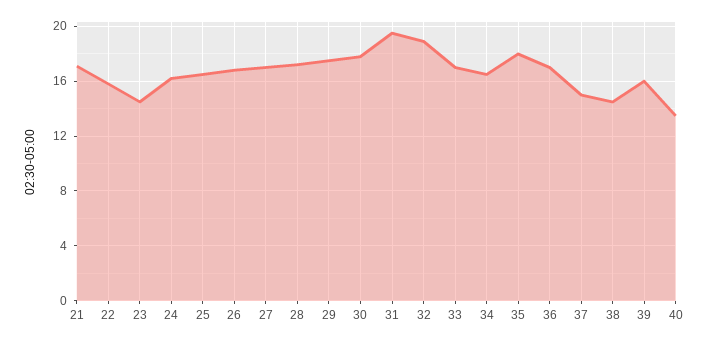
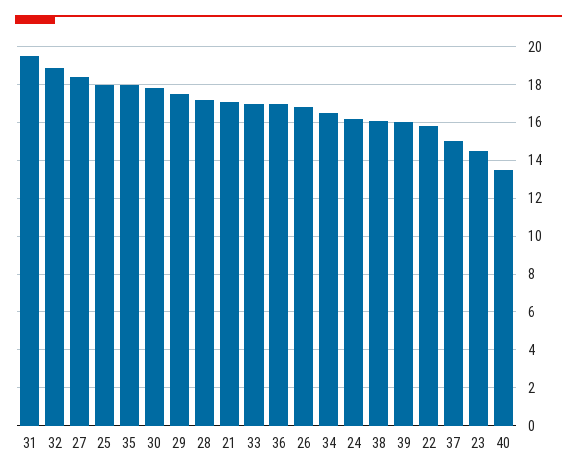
  {
    "21": 17,
    "22": 16,
    "23": 14.5,
    "24": 16,
-   "25": 16.5,
+   "25": 18,
    "26": 17,
-   "27": 17,
+   "27": 18.5,
    "28": 17,
    "29": 17.5,
    "30": 18,
    "31": 19.5,
    "32": 19,
    "33": 17,
    "34": 16.5,
    "35": 18,
    "36": 17,
    "37": 15,
-   "38": 14.5,
+   "38": 16,
    "39": 16,
    "40": 13.5
  }

